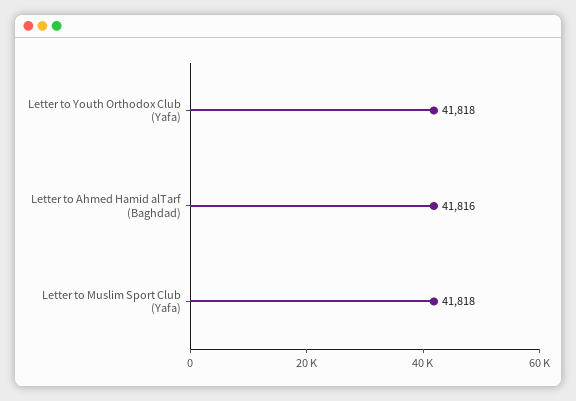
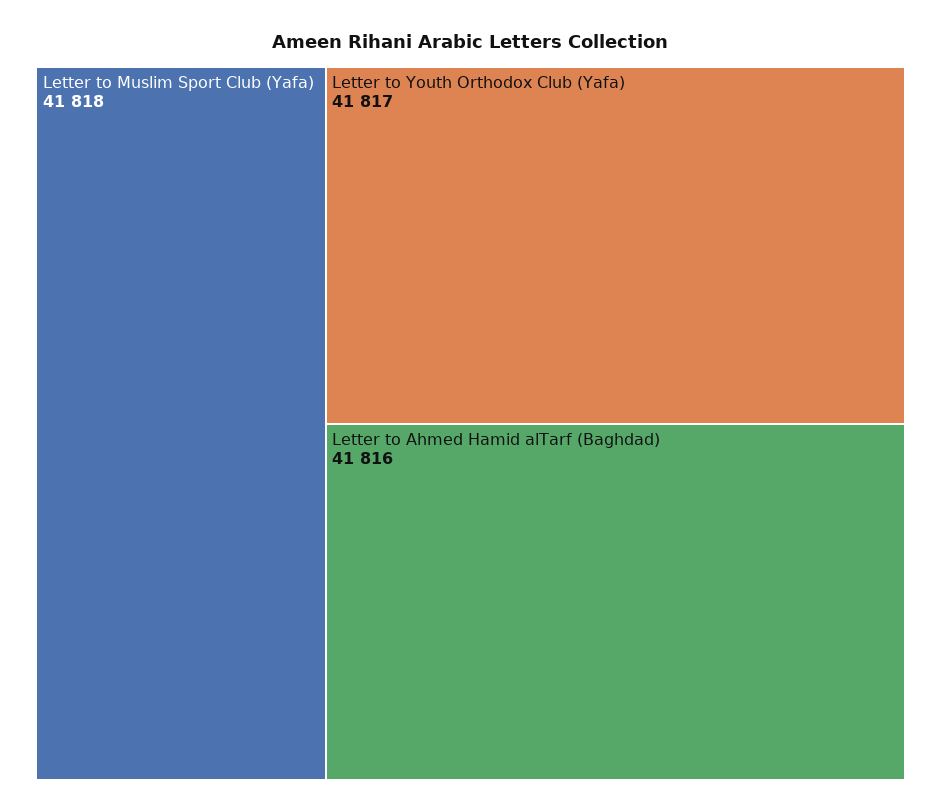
  {
-   "Letter to Youth Orthodox Club (Yafa)": 41818,
+   "Letter to Youth Orthodox Club (Yafa)": 41817,
    "Letter to Ahmed Hamid alTarf (Baghdad)": 41816,
    "Letter to Muslim Sport Club (Yafa)": 41818
  }

